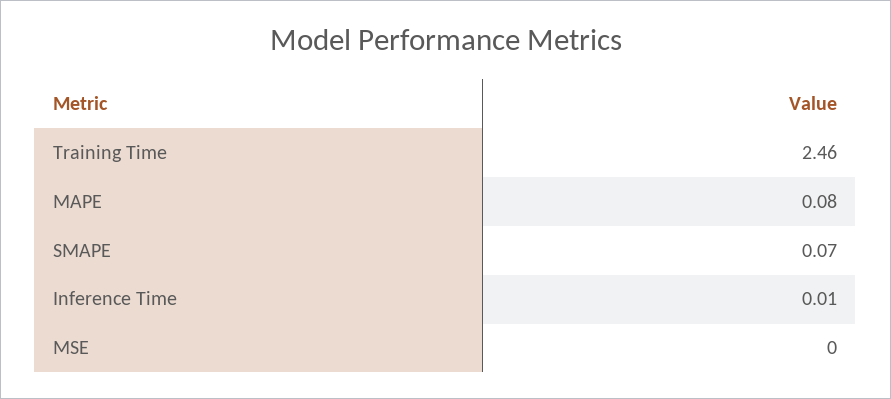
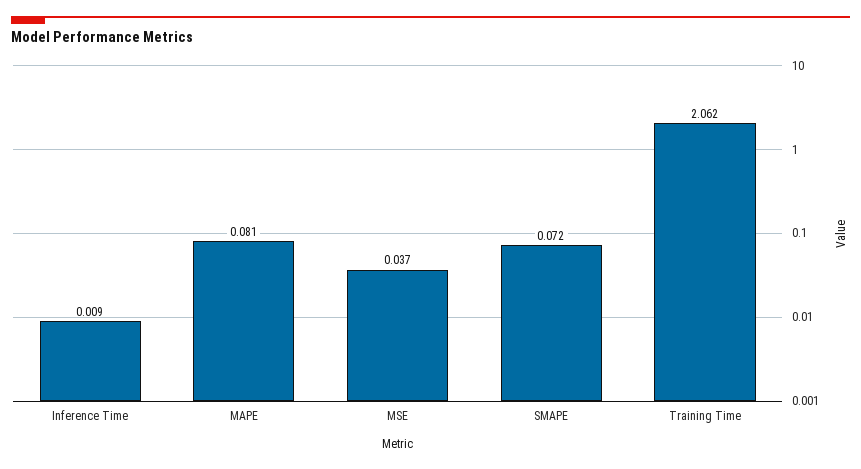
  {
-   "Training Time": 2.46,
+   "Training Time": 2.062,
    "MAPE": 0.081,
    "SMAPE": 0.072,
    "Inference Time": 0.009,
-   "MSE": 0
+   "MSE": 0.037
  }

